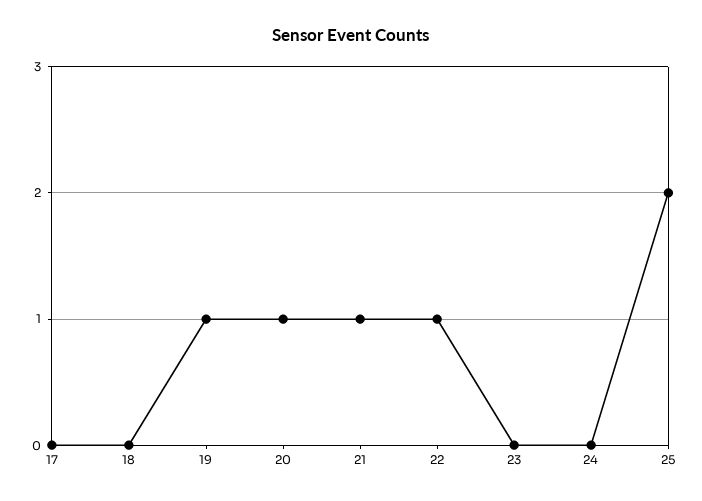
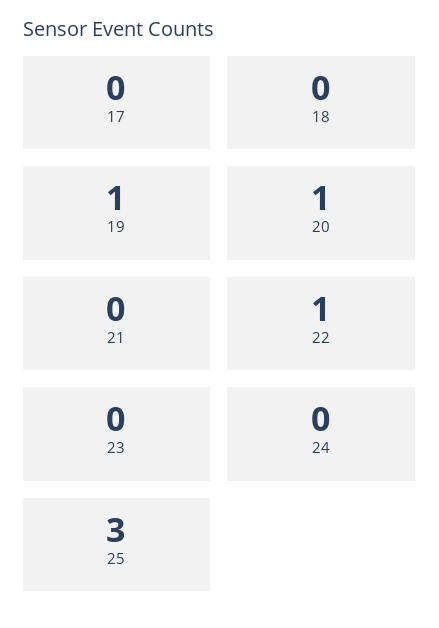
  {
    "17": 0,
    "18": 0,
    "19": 1,
    "20": 1,
-   "21": 1,
+   "21": 0,
    "22": 1,
    "23": 0,
    "24": 0,
-   "25": 2
+   "25": 3
  }

